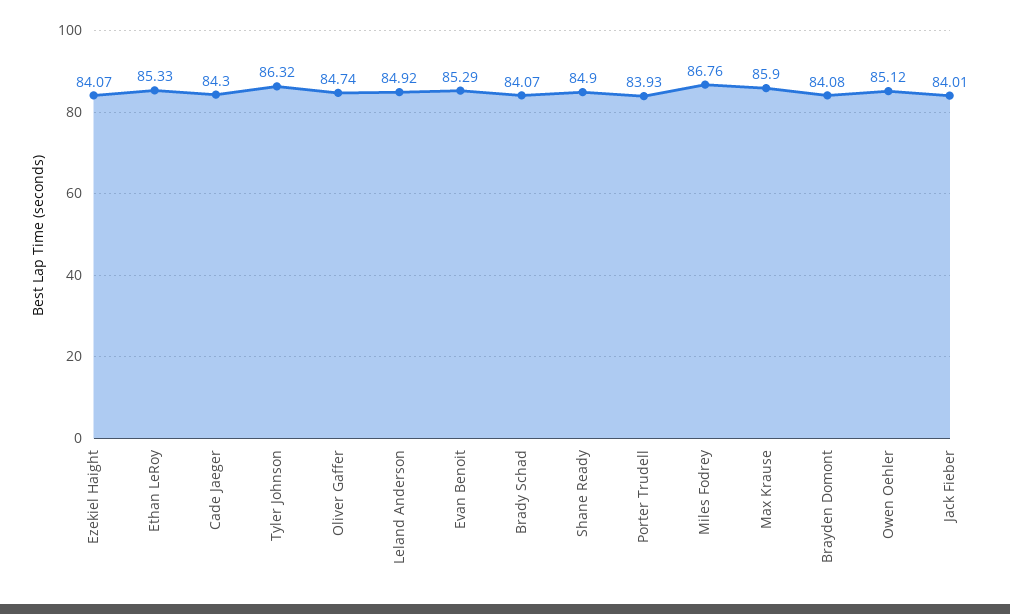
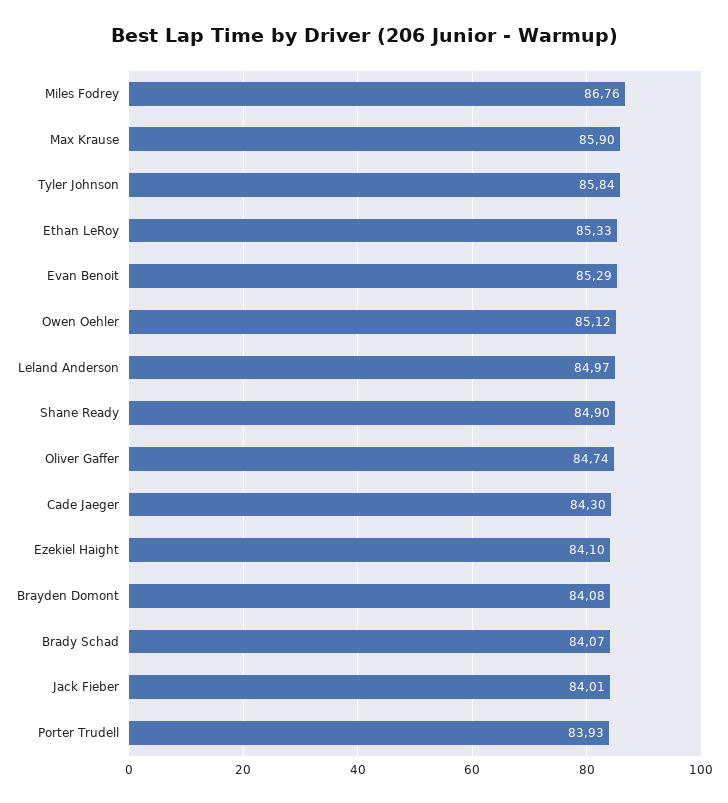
  {
-   "Ezekiel Haight": 84.07,
+   "Ezekiel Haight": 84.1,
    "Ethan LeRoy": 85.33,
    "Cade Jaeger": 84.3,
-   "Tyler Johnson": 86.32,
+   "Tyler Johnson": 85.84,
    "Oliver Gaffer": 84.74,
-   "Leland Anderson": 84.92,
+   "Leland Anderson": 84.97,
    "Evan Benoit": 85.29,
    "Brady Schad": 84.07,
    "Shane Ready": 84.9,
    "Porter Trudell": 83.93,
    "Miles Fodrey": 86.76,
    "Max Krause": 85.9,
    "Brayden Domont": 84.08,
    "Owen Oehler": 85.12,
    "Jack Fieber": 84.01
  }

